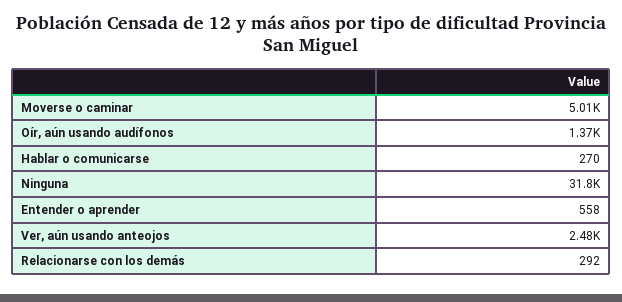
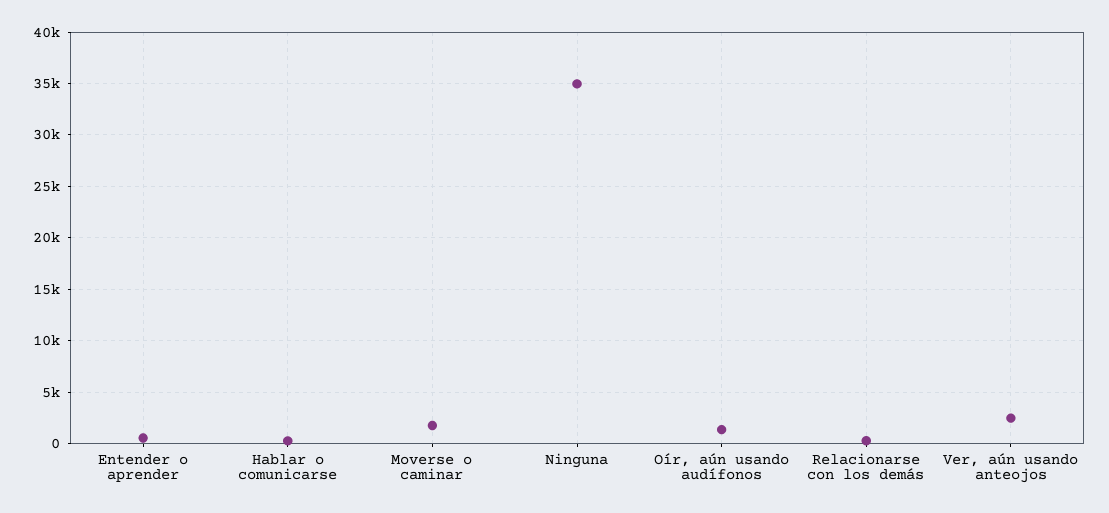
  {
-   "Moverse o caminar": 5010,
+   "Moverse o caminar": 2000,
    "Oír, aún usando audífonos": 1370,
    "Hablar o comunicarse": 270,
-   "Ninguna": 31800,
+   "Ninguna": 35000,
    "Entender o aprender": 558,
    "Ver, aún usando anteojos": 2480,
    "Relacionarse con los demás": 292
  }

